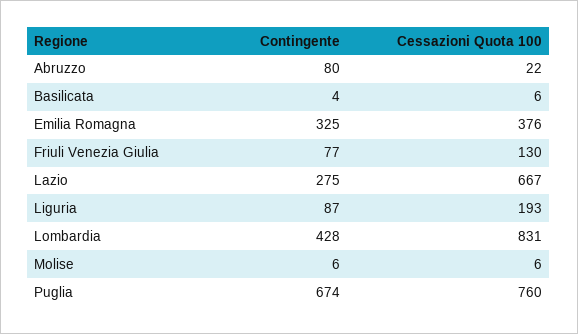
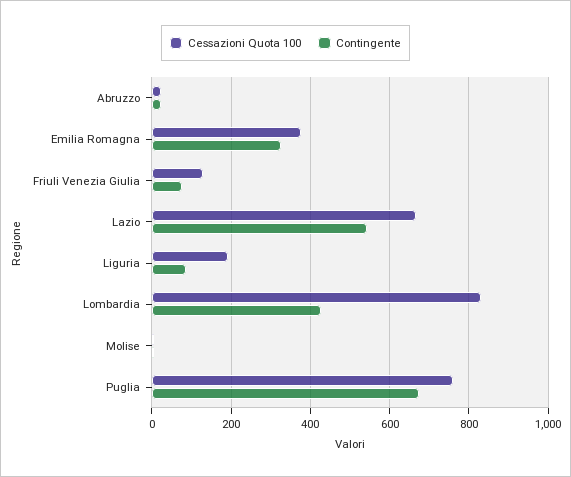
  {
    "Contingente": {
-     "Abruzzo": 80,
+     "Abruzzo": 20,
-     "Basilicata": 4,
      "Emilia Romagna": 325,
      "Friuli Venezia Giulia": 77,
-     "Lazio": 275,
+     "Lazio": 540,
      "Liguria": 87,
      "Lombardia": 428,
      "Molise": 6,
      "Puglia": 674
    },
    "Cessazioni Quota 100": {
      "Abruzzo": 22,
-     "Basilicata": 6,
      "Emilia Romagna": 376,
      "Friuli Venezia Giulia": 130,
      "Lazio": 667,
      "Liguria": 193,
      "Lombardia": 831,
      "Molise": 6,
      "Puglia": 760
    }
  }

